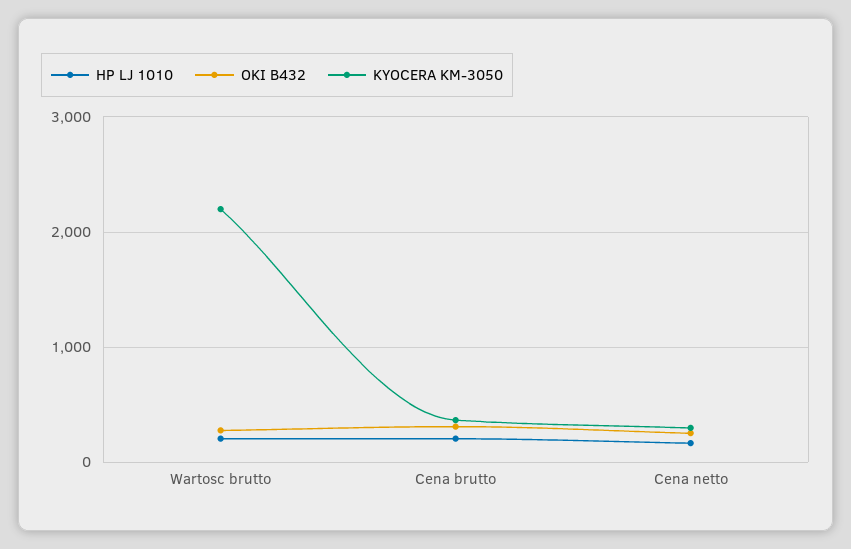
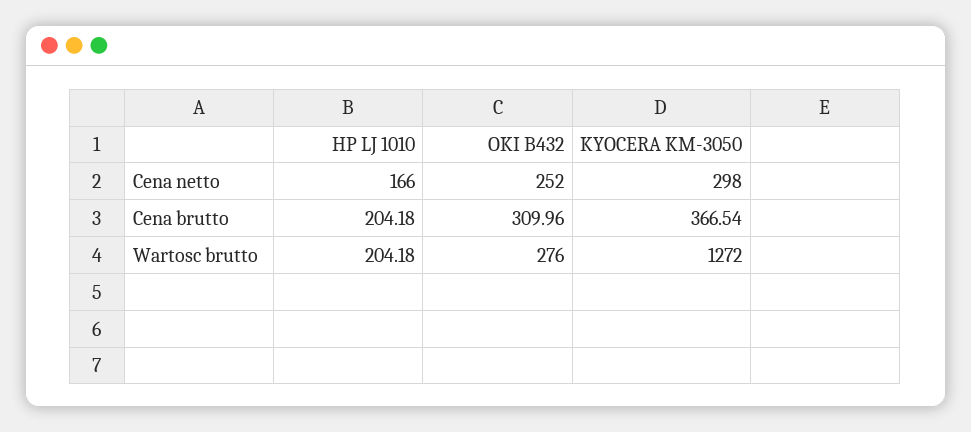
  {
    "HP LJ 1010": {
      "Wartosc brutto": 204.18,
      "Cena brutto": 204.18,
      "Cena netto": 166
    },
    "OKI B432": {
      "Wartosc brutto": 276,
      "Cena brutto": 309.96,
      "Cena netto": 252
    },
    "KYOCERA KM-3050": {
-     "Wartosc brutto": 2200,
+     "Wartosc brutto": 1272,
      "Cena brutto": 366.54,
      "Cena netto": 298
    }
  }

